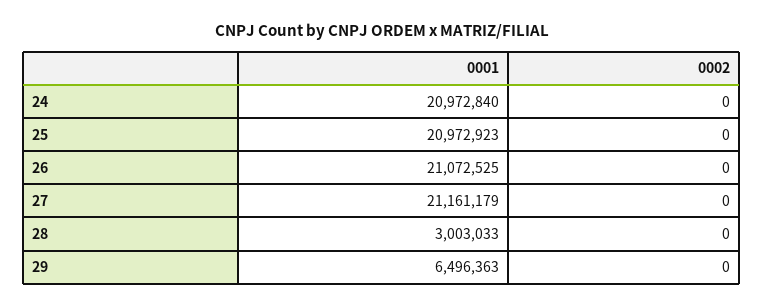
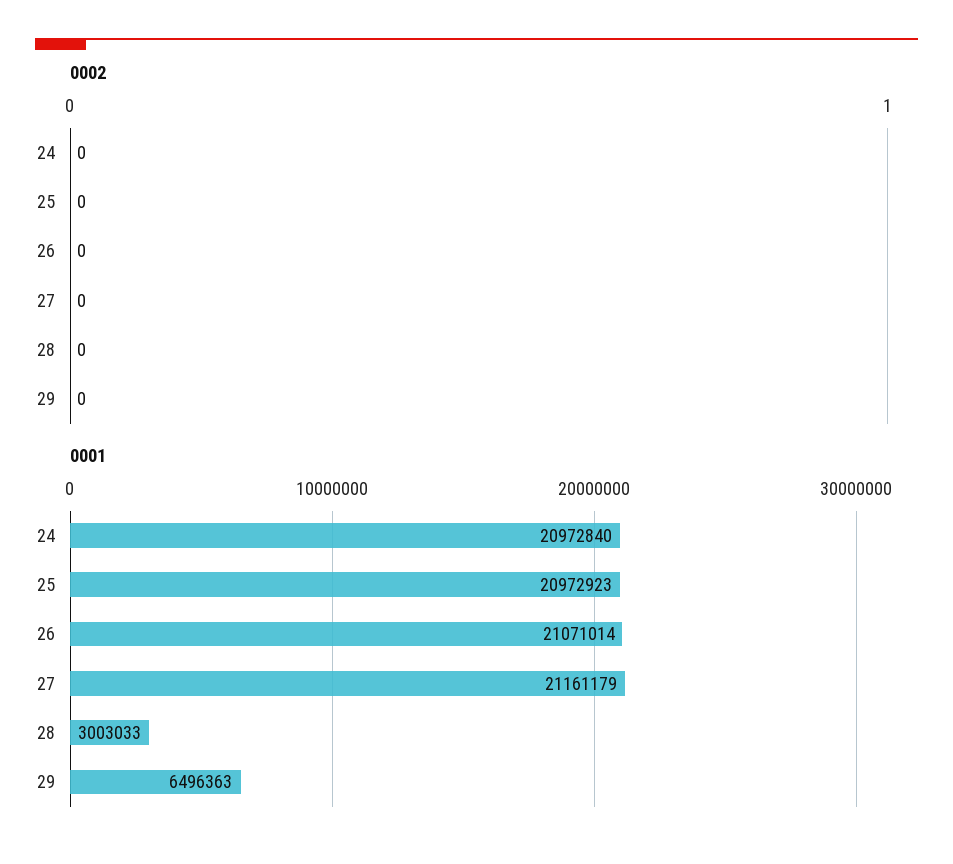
  {
    "0001": {
      "24": 20972840,
      "25": 20972923,
-     "26": 21072525,
+     "26": 21071014,
      "27": 21161179,
      "28": 3003033,
      "29": 6496363
    },
    "0002": {
      "24": 0,
      "25": 0,
      "26": 0,
      "27": 0,
      "28": 0,
      "29": 0
    }
  }

